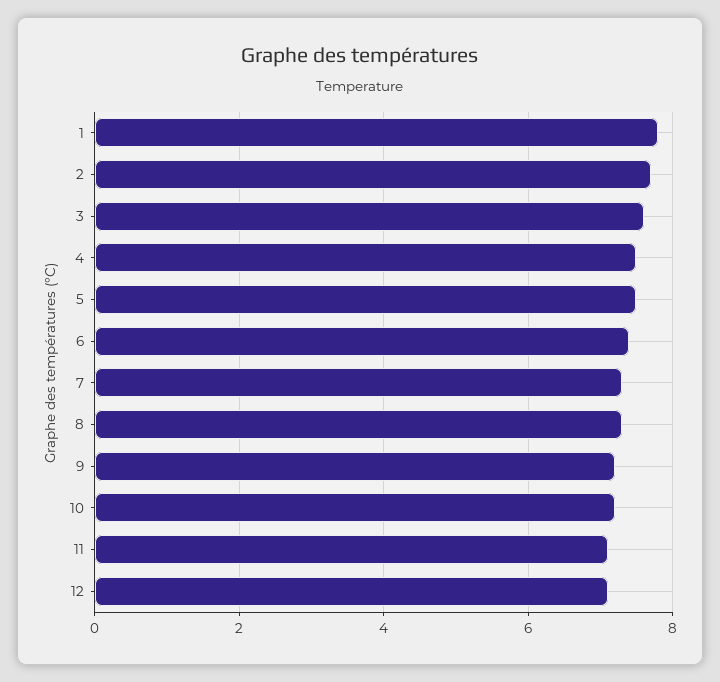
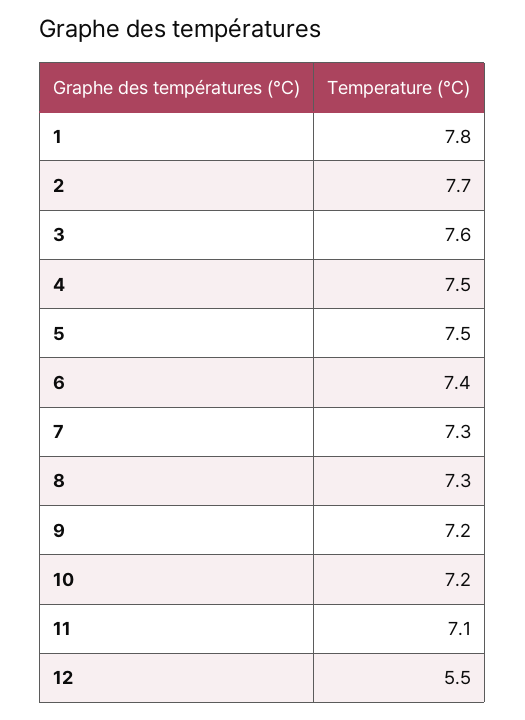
  {
    "1": 7.8,
    "2": 7.7,
    "3": 7.6,
    "4": 7.5,
    "5": 7.5,
    "6": 7.4,
    "7": 7.3,
    "8": 7.3,
    "9": 7.2,
    "10": 7.2,
    "11": 7.1,
-   "12": 7
+   "12": 5.5
  }

